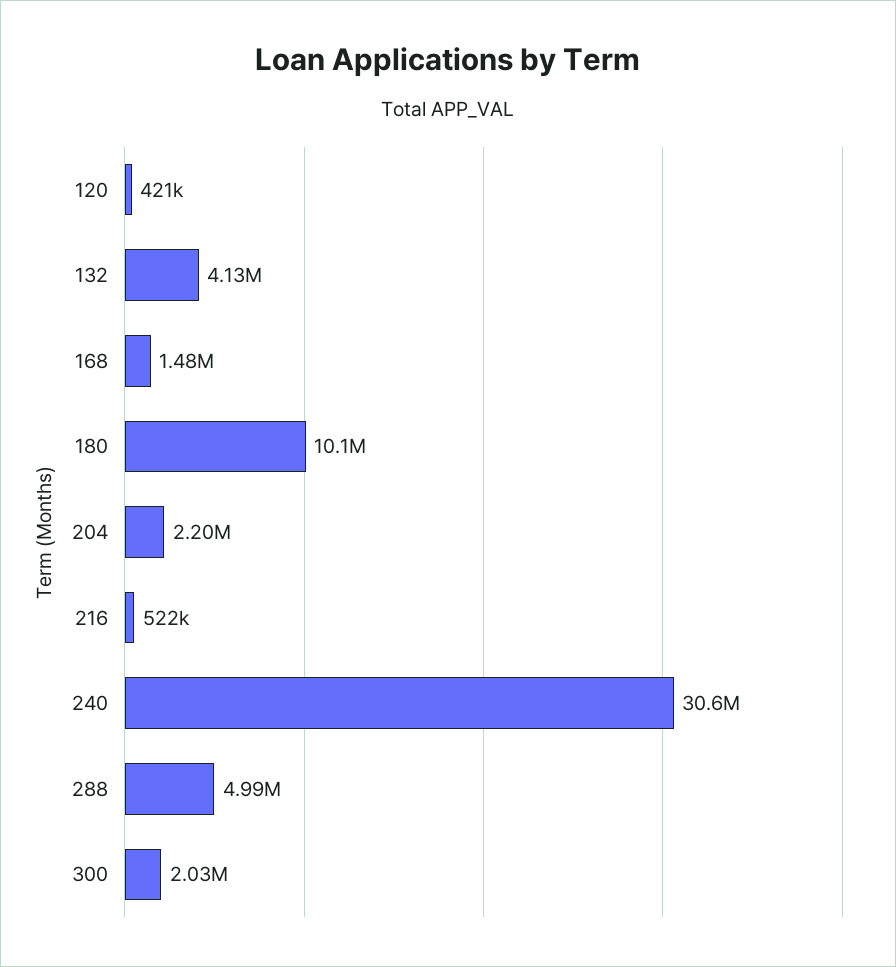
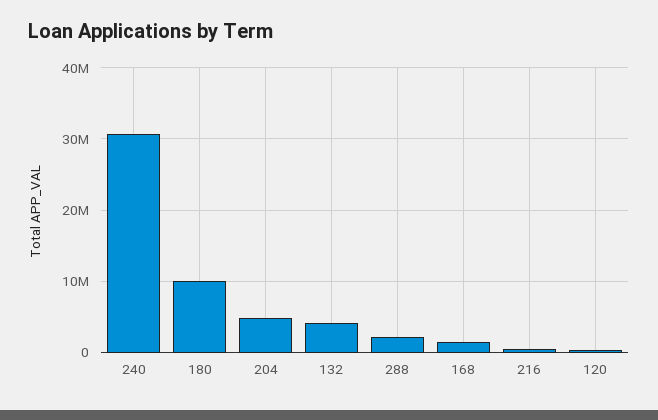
  {
    "120": 421000,
    "132": 4130000,
    "168": 1480000,
    "180": 10100000,
-   "204": 2200000,
+   "204": 5000000,
    "216": 522000,
    "240": 30600000,
-   "288": 4990000,
+   "288": 2000000
-   "300": 2030000
  }

